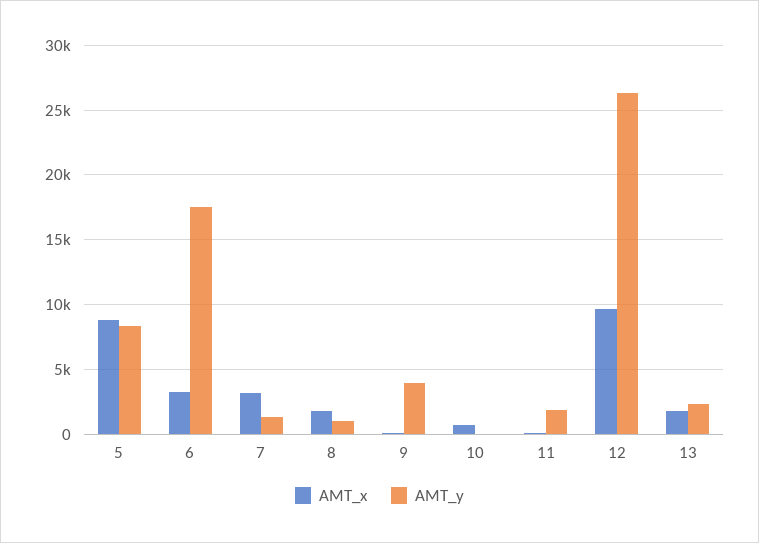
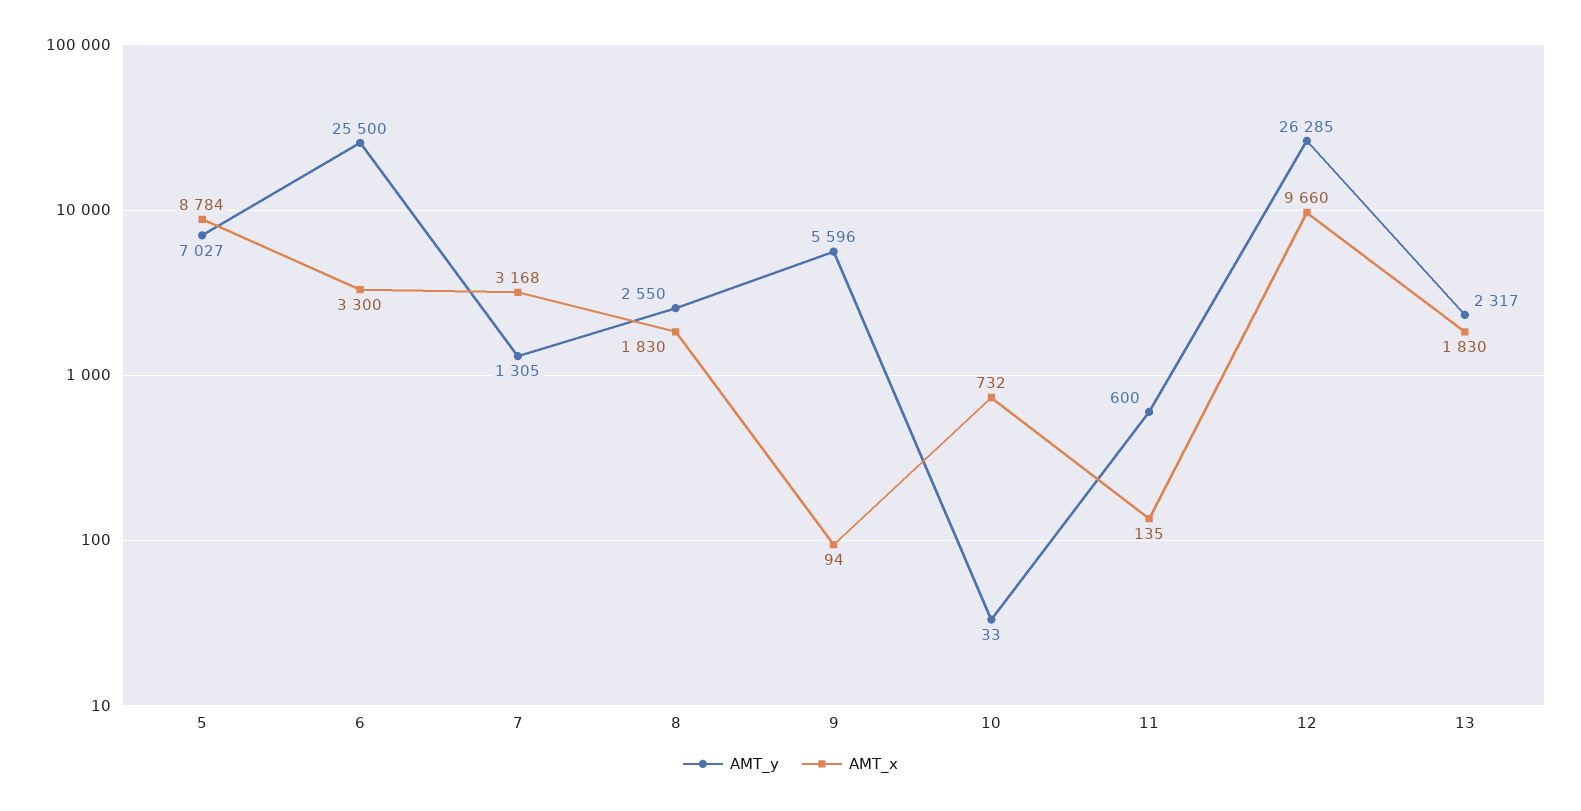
  {
    "AMT_x": {
      "5": 8784,
      "6": 3300,
      "7": 3168,
      "8": 1830,
      "9": 94,
      "10": 732,
      "11": 135,
      "12": 9660,
      "13": 1830
    },
    "AMT_y": {
-     "5": 8500,
+     "5": 7027,
-     "6": 17500,
+     "6": 25500,
      "7": 1305,
-     "8": 1000,
+     "8": 2550,
-     "9": 4000,
+     "9": 5596,
      "10": 33,
-     "11": 2000,
+     "11": 600,
      "12": 26285,
      "13": 2317
    }
  }

